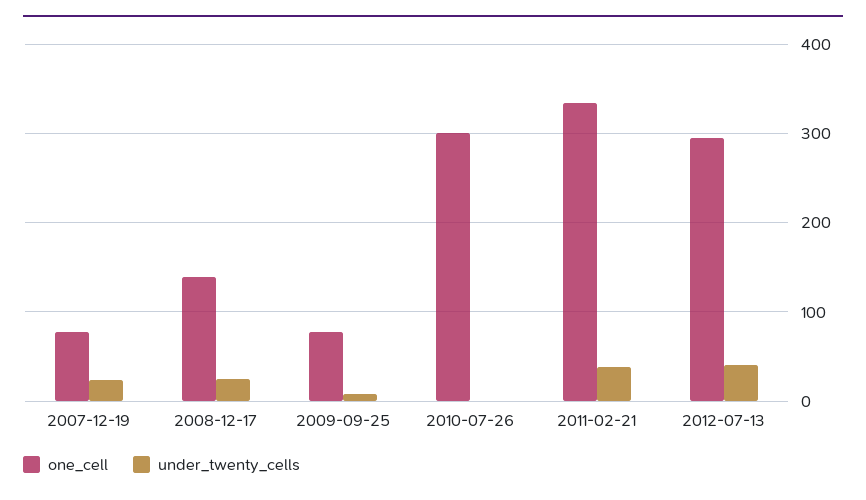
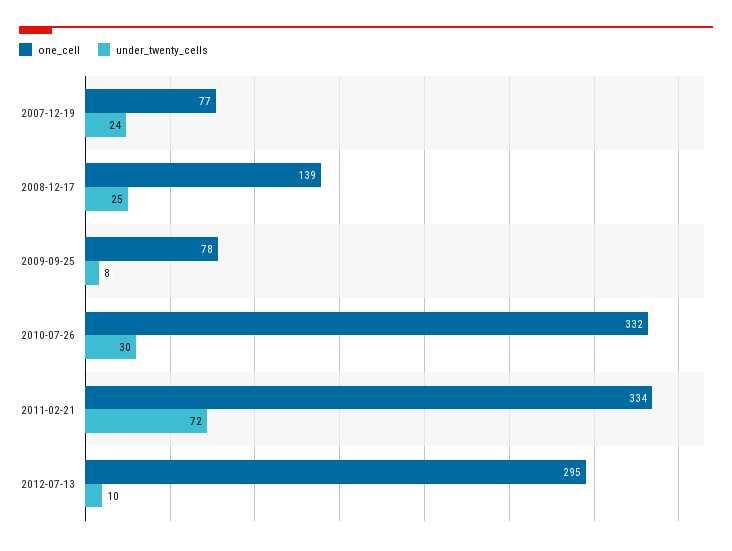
  {
    "one_cell": {
      "2007-12-19": 77,
      "2008-12-17": 139,
      "2009-09-25": 78,
-     "2010-07-26": 300,
+     "2010-07-26": 332,
      "2011-02-21": 334,
      "2012-07-13": 295
    },
    "under_twenty_cells": {
      "2007-12-19": 24,
      "2008-12-17": 25,
      "2009-09-25": 8,
-     "2010-07-26": 0,
+     "2010-07-26": 30,
-     "2011-02-21": 40,
+     "2011-02-21": 72,
-     "2012-07-13": 40
+     "2012-07-13": 10
    }
  }

